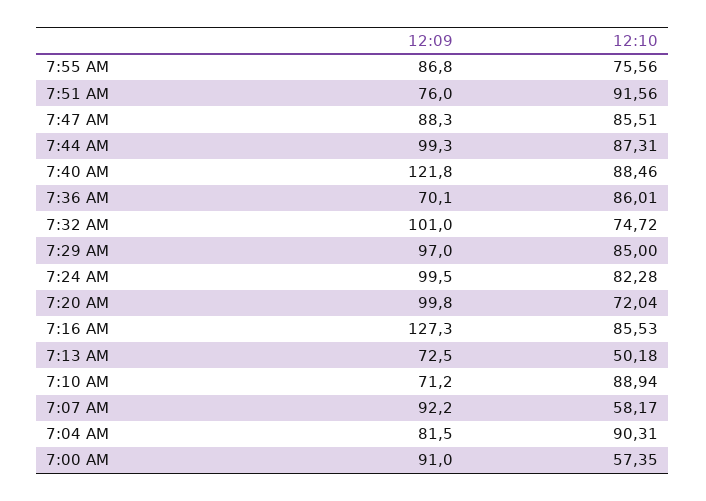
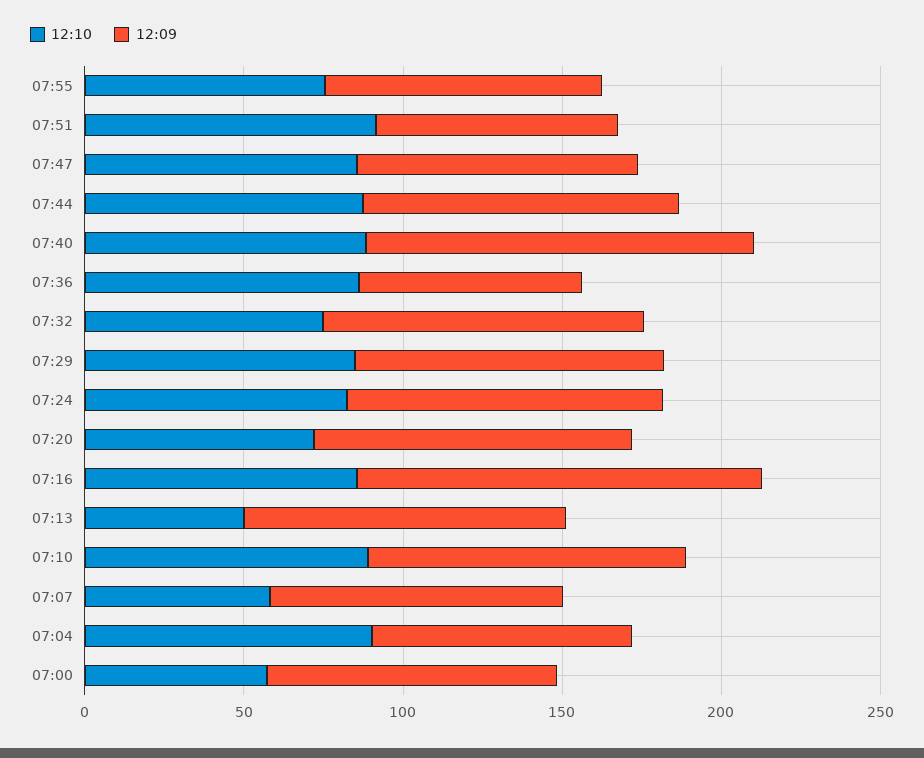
  {
    "12:09": {
      "7:55 AM": 86.8,
      "7:51 AM": 76,
      "7:47 AM": 88.3,
      "7:44 AM": 99.3,
      "7:40 AM": 121.8,
      "7:36 AM": 70.1,
      "7:32 AM": 101,
      "7:29 AM": 97,
      "7:24 AM": 99.5,
      "7:20 AM": 99.8,
      "7:16 AM": 127.3,
-     "7:13 AM": 72.5,
+     "7:13 AM": 100,
-     "7:10 AM": 71.2,
+     "7:10 AM": 100,
      "7:07 AM": 92.2,
      "7:04 AM": 81.5,
      "7:00 AM": 91
    },
    "12:10": {
      "7:55 AM": 75.56,
      "7:51 AM": 91.56,
      "7:47 AM": 85.51,
      "7:44 AM": 87.31,
      "7:40 AM": 88.46,
      "7:36 AM": 86.01,
      "7:32 AM": 74.72,
      "7:29 AM": 85,
      "7:24 AM": 82.28,
      "7:20 AM": 72.04,
      "7:16 AM": 85.53,
      "7:13 AM": 50.18,
      "7:10 AM": 88.94,
      "7:07 AM": 58.17,
      "7:04 AM": 90.31,
      "7:00 AM": 57.35
    }
  }

